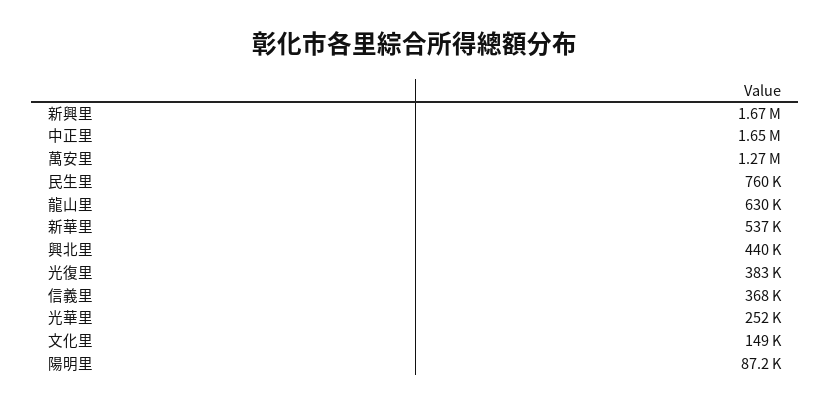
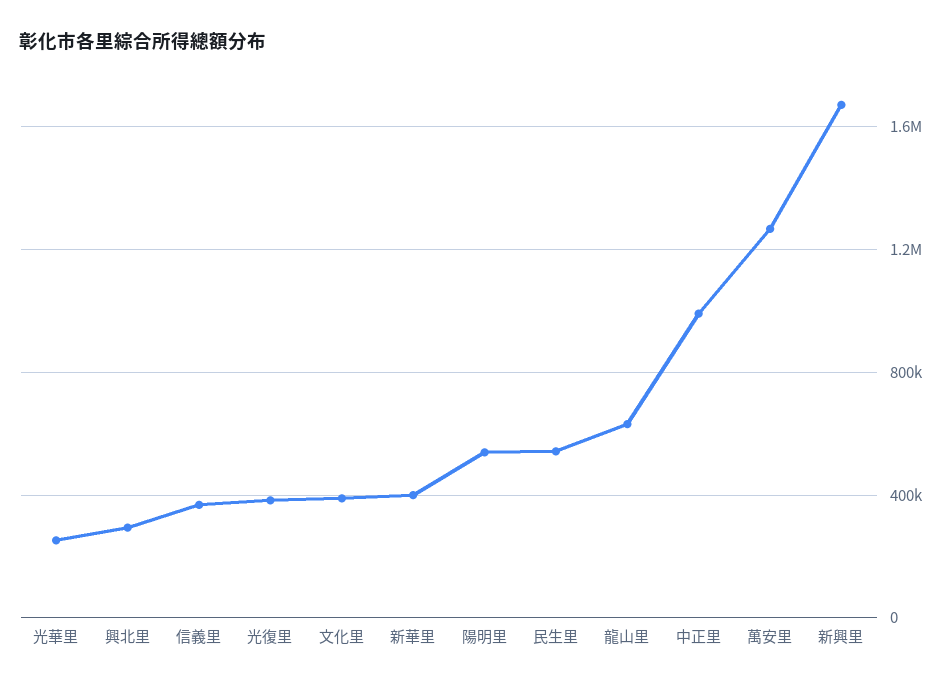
  {
    "新興里": 1670000,
-   "中正里": 1650000,
+   "中正里": 1000000,
    "萬安里": 1270000,
-   "民生里": 760000,
+   "民生里": 550000,
    "龍山里": 630000,
-   "新華里": 537000,
+   "新華里": 400000,
-   "興北里": 440000,
+   "興北里": 300000,
    "光復里": 383000,
    "信義里": 368000,
    "光華里": 252000,
-   "文化里": 149000,
+   "文化里": 400000,
-   "陽明里": 87200
+   "陽明里": 550000
  }

